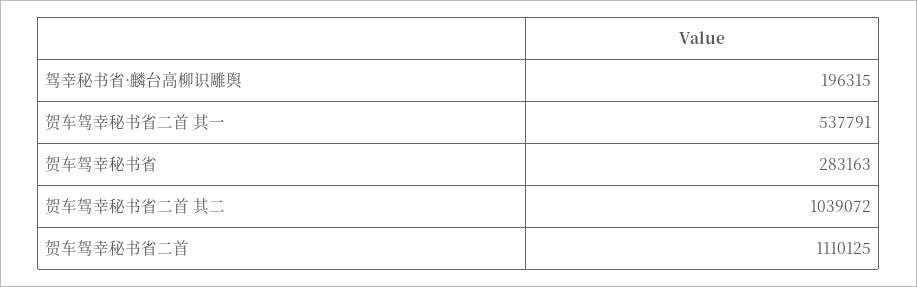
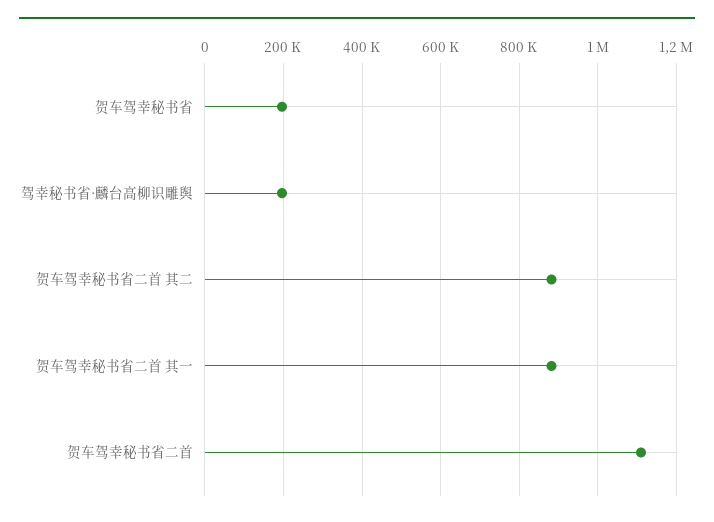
  {
    "驾幸秘书省·麟台高柳识雕舆": 196315,
-   "贺车驾幸秘书省二首 其一": 537791,
+   "贺车驾幸秘书省二首 其一": 880000,
-   "贺车驾幸秘书省": 283163,
+   "贺车驾幸秘书省": 200000,
-   "贺车驾幸秘书省二首 其二": 1039072,
+   "贺车驾幸秘书省二首 其二": 880000,
    "贺车驾幸秘书省二首": 1110125
  }

